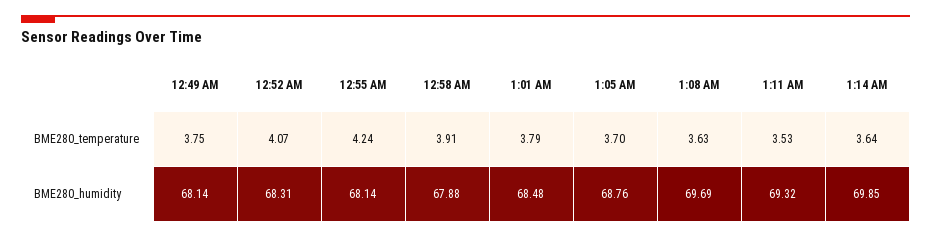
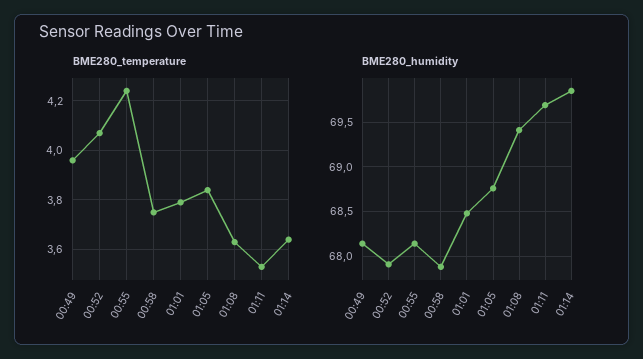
  {
    "BME280_temperature": {
-     "12:49 AM": 3.75,
+     "12:49 AM": 3.95,
      "12:52 AM": 4.07,
      "12:55 AM": 4.24,
-     "12:58 AM": 3.91,
+     "12:58 AM": 3.75,
      "1:01 AM": 3.79,
-     "1:05 AM": 3.7,
+     "1:05 AM": 3.85,
      "1:08 AM": 3.63,
      "1:11 AM": 3.53,
      "1:14 AM": 3.64
    },
    "BME280_humidity": {
      "12:49 AM": 68.14,
-     "12:52 AM": 68.31,
+     "12:52 AM": 67.9,
      "12:55 AM": 68.14,
      "12:58 AM": 67.88,
      "1:01 AM": 68.48,
      "1:05 AM": 68.76,
-     "1:08 AM": 69.69,
+     "1:08 AM": 69.4,
-     "1:11 AM": 69.32,
+     "1:11 AM": 69.7,
      "1:14 AM": 69.85
    }
  }

